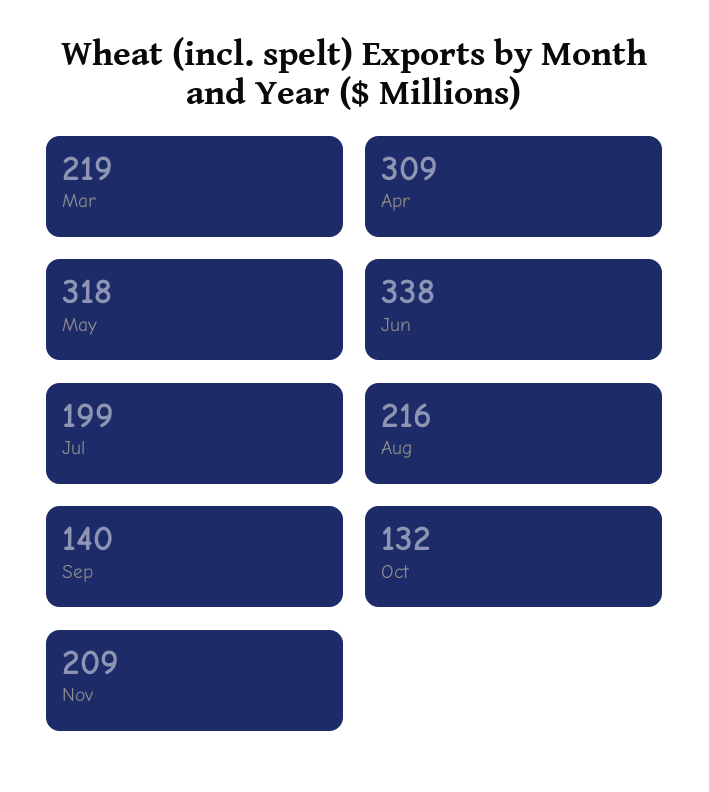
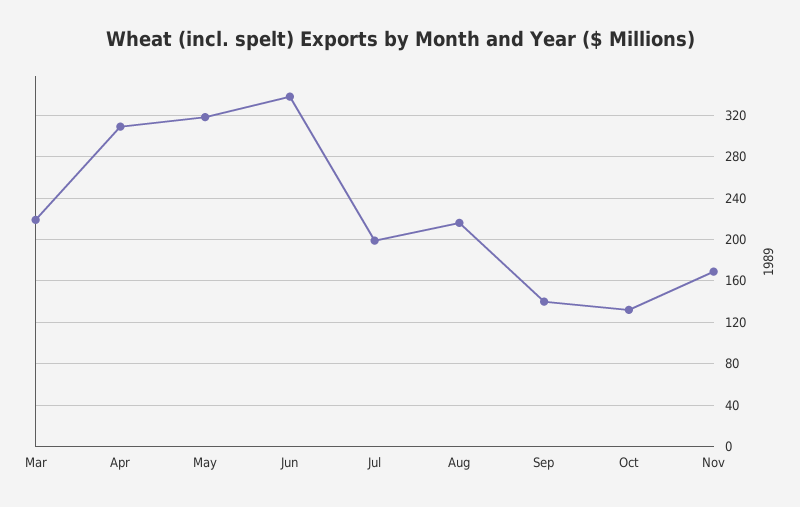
  {
    "Mar": 219,
    "Apr": 309,
    "May": 318,
    "Jun": 338,
    "Jul": 199,
    "Aug": 216,
    "Sep": 140,
    "Oct": 132,
-   "Nov": 209
+   "Nov": 170
  }

